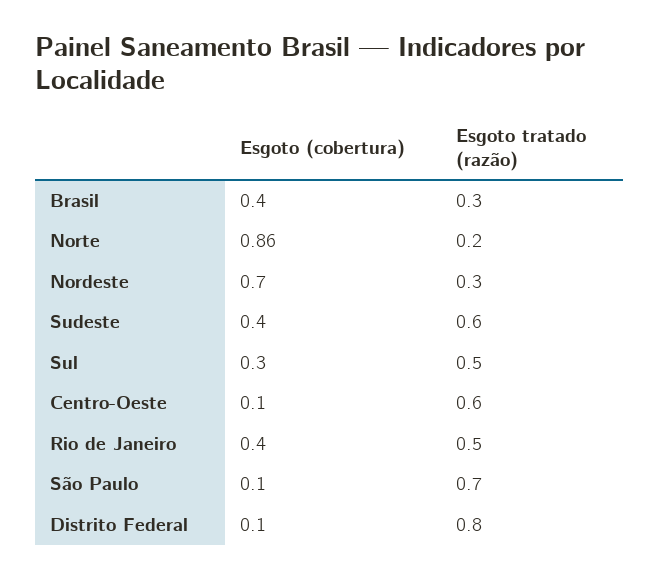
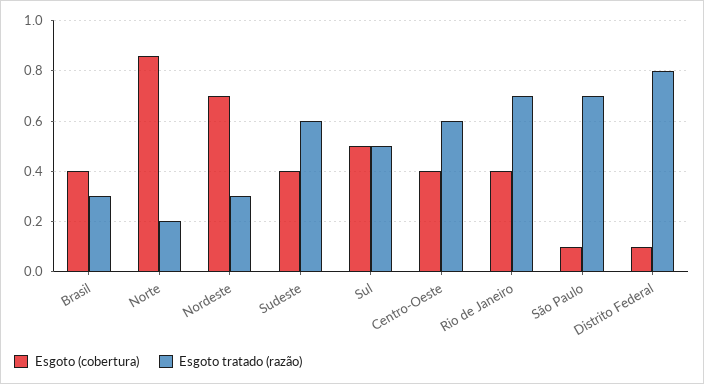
  {
    "Esgoto (cobertura)": {
      "Brasil": 0.4,
      "Norte": 0.86,
      "Nordeste": 0.7,
      "Sudeste": 0.4,
-     "Sul": 0.3,
+     "Sul": 0.5,
-     "Centro-Oeste": 0.1,
+     "Centro-Oeste": 0.4,
      "Rio de Janeiro": 0.4,
      "São Paulo": 0.1,
      "Distrito Federal": 0.1
    },
    "Esgoto tratado (razão)": {
      "Brasil": 0.3,
      "Norte": 0.2,
      "Nordeste": 0.3,
      "Sudeste": 0.6,
      "Sul": 0.5,
      "Centro-Oeste": 0.6,
-     "Rio de Janeiro": 0.5,
+     "Rio de Janeiro": 0.7,
      "São Paulo": 0.7,
      "Distrito Federal": 0.8
    }
  }

